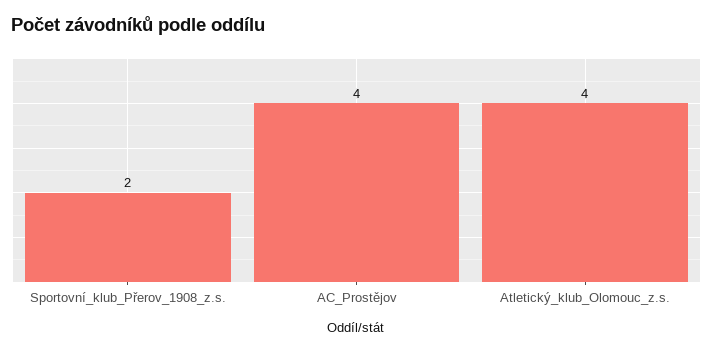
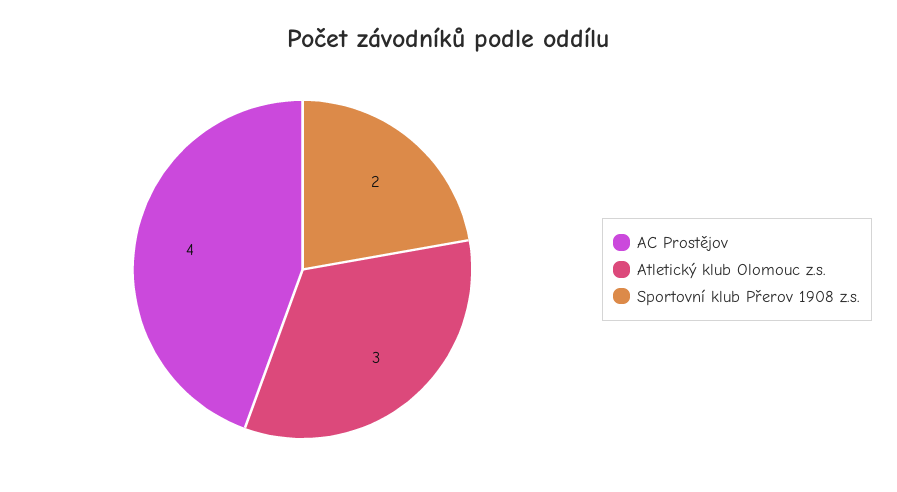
  {
    "Sportovní_klub_Přerov_1908_z.s.": 2,
    "AC_Prostějov": 4,
-   "Atletický_klub_Olomouc_z.s.": 4
+   "Atletický_klub_Olomouc_z.s.": 3
  }

